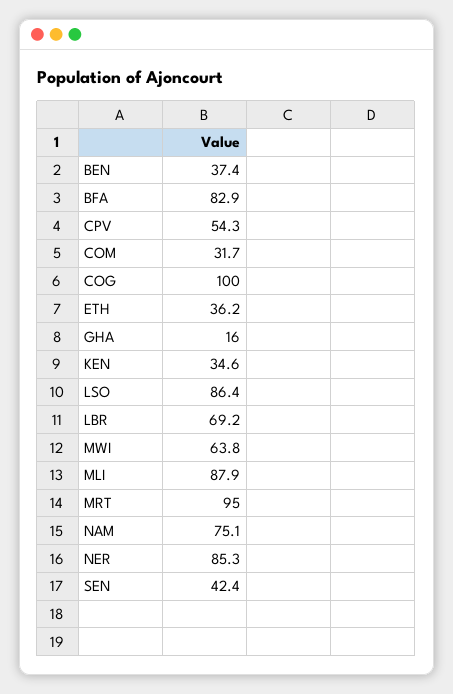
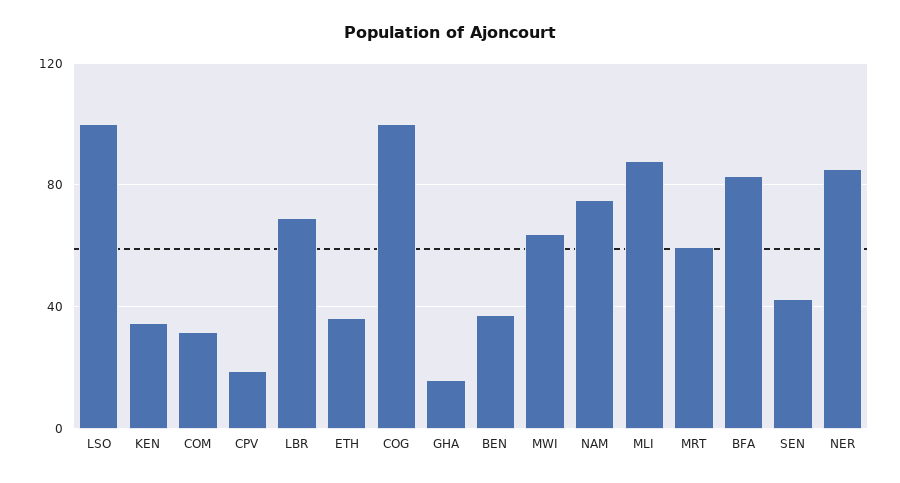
  {
    "BEN": 37.4,
    "BFA": 82.9,
-   "CPV": 54.3,
+   "CPV": 20,
    "COM": 31.7,
    "COG": 100,
    "ETH": 36.2,
    "GHA": 16,
    "KEN": 34.6,
-   "LSO": 86.4,
+   "LSO": 100,
    "LBR": 69.2,
    "MWI": 63.8,
    "MLI": 87.9,
-   "MRT": 95,
+   "MRT": 60,
    "NAM": 75.1,
    "NER": 85.3,
    "SEN": 42.4
  }

